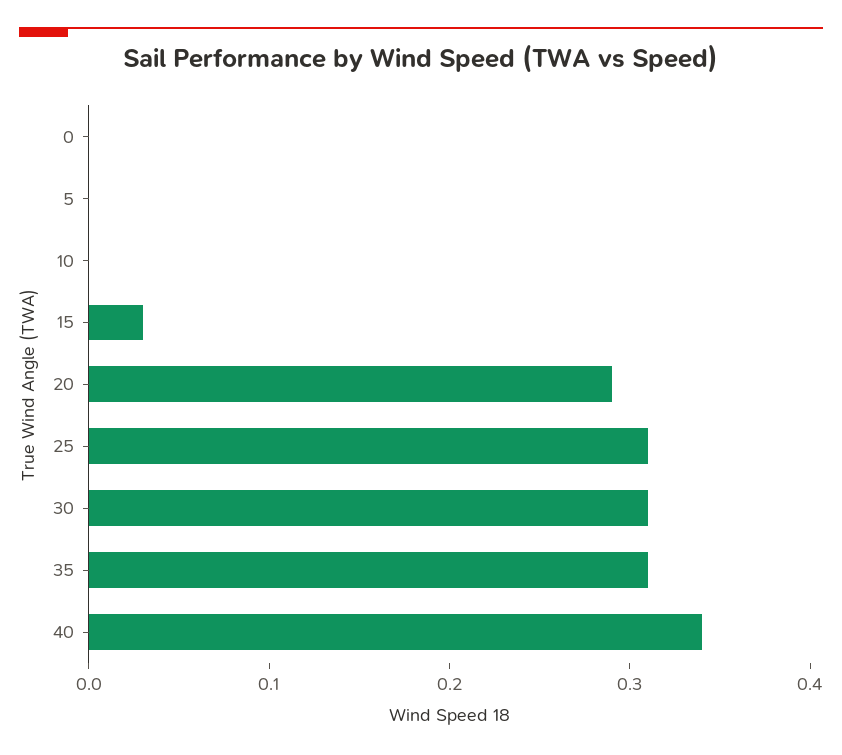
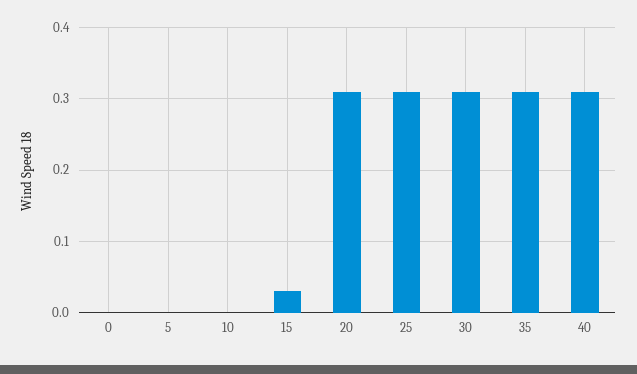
  {
    "0": 0,
    "5": 0,
    "10": 0,
    "15": 0.03,
-   "20": 0.29,
+   "20": 0.31,
    "25": 0.31,
    "30": 0.31,
    "35": 0.31,
-   "40": 0.34
+   "40": 0.31
  }

